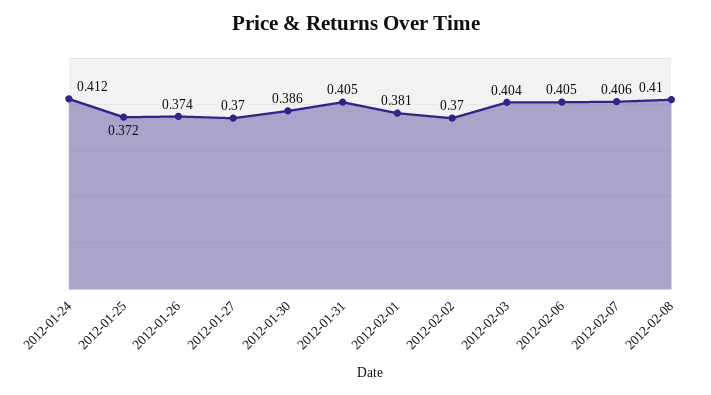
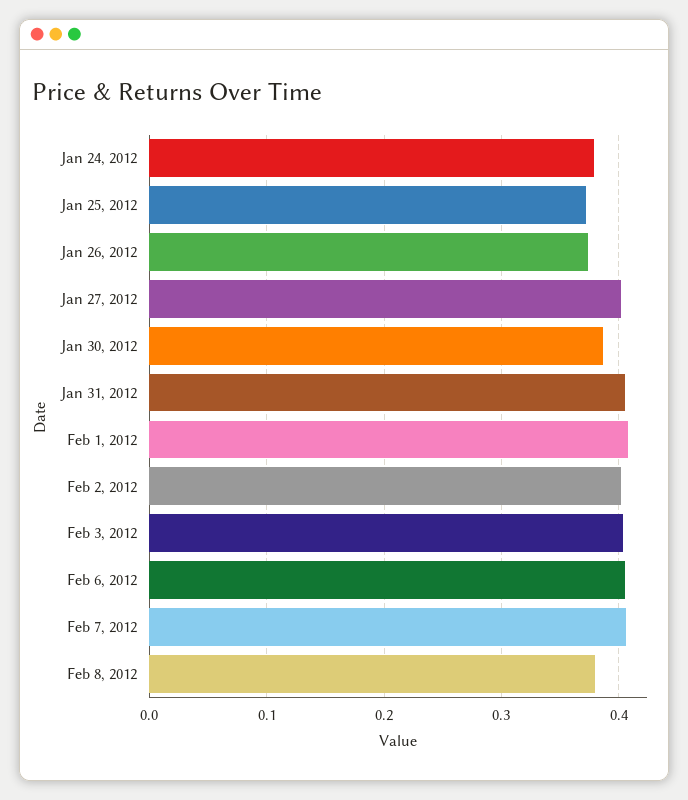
  {
-   "2012-01-24": 0.412,
+   "2012-01-24": 0.38,
    "2012-01-25": 0.372,
    "2012-01-26": 0.374,
-   "2012-01-27": 0.37,
+   "2012-01-27": 0.4,
    "2012-01-30": 0.386,
    "2012-01-31": 0.405,
-   "2012-02-01": 0.381,
+   "2012-02-01": 0.41,
-   "2012-02-02": 0.37,
+   "2012-02-02": 0.4,
    "2012-02-03": 0.404,
    "2012-02-06": 0.405,
    "2012-02-07": 0.406,
-   "2012-02-08": 0.41
+   "2012-02-08": 0.38
  }

